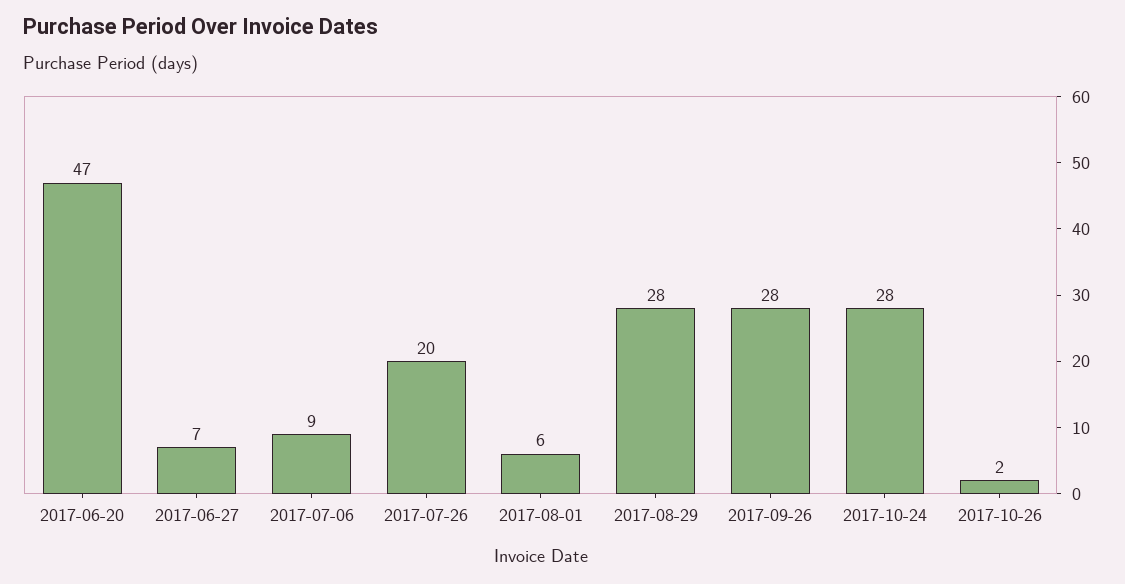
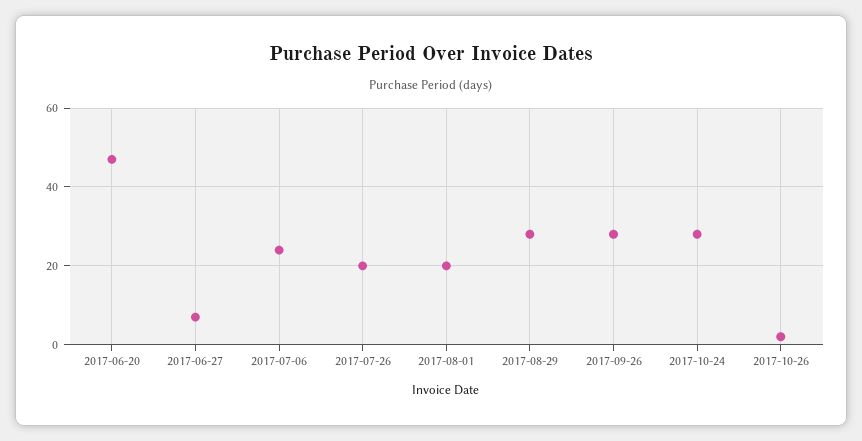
  {
    "2017-06-20": 47,
    "2017-06-27": 7,
-   "2017-07-06": 9,
+   "2017-07-06": 25,
    "2017-07-26": 20,
-   "2017-08-01": 6,
+   "2017-08-01": 20,
    "2017-08-29": 28,
    "2017-09-26": 28,
    "2017-10-24": 28,
    "2017-10-26": 2
  }

